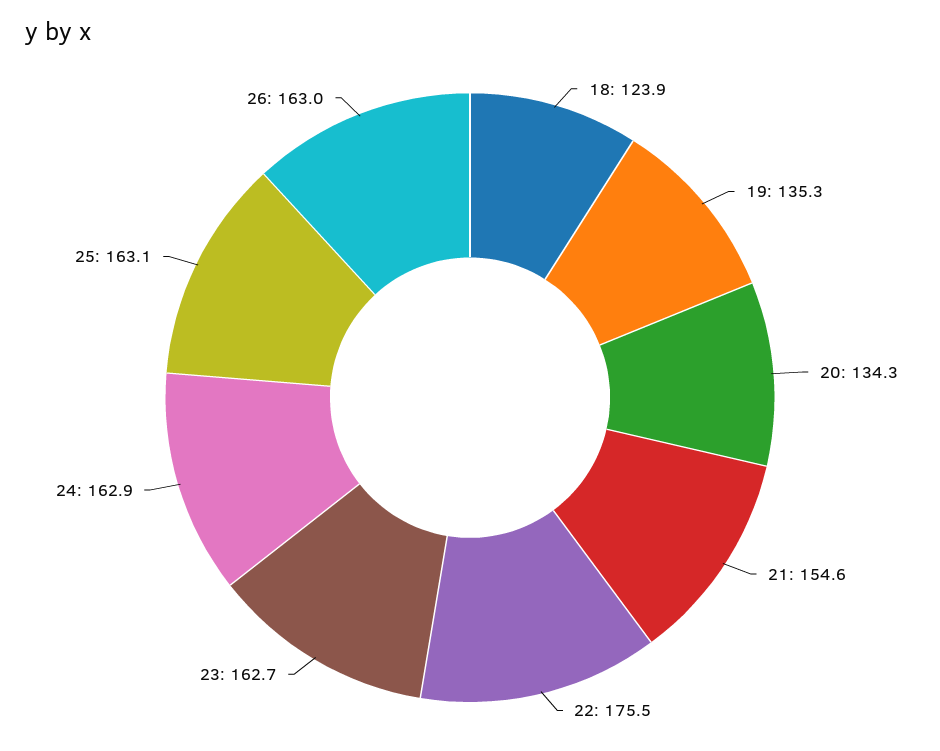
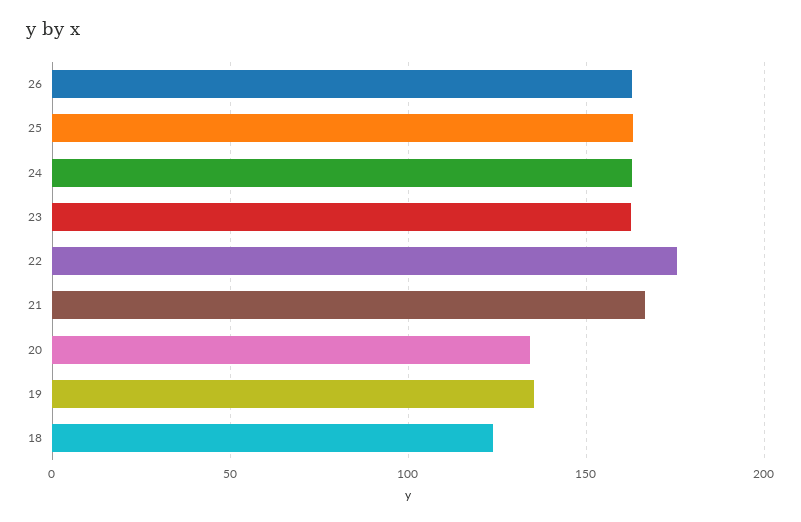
  {
    "18": 123.9,
    "19": 135.3,
    "20": 134.3,
-   "21": 154.6,
+   "21": 165,
    "22": 175.5,
    "23": 162.7,
    "24": 162.9,
    "25": 163.1,
    "26": 163
  }

